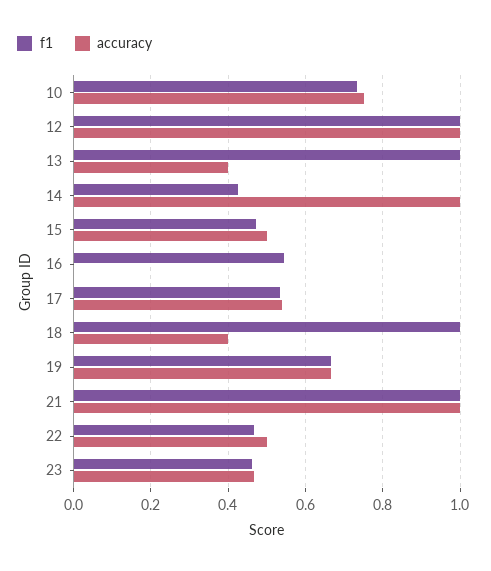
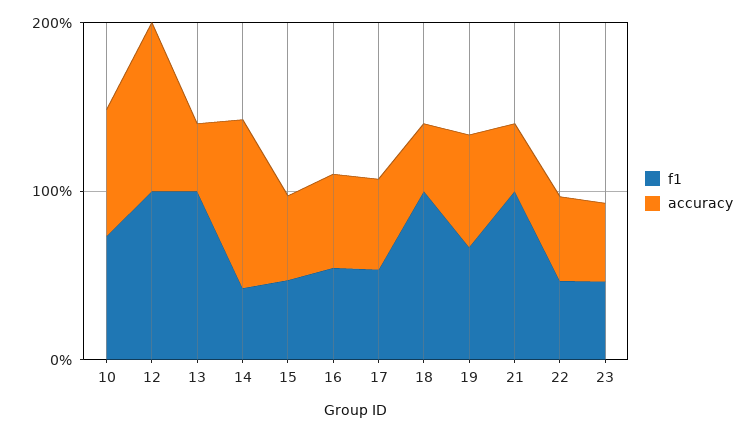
  {
    "f1": {
      "10": 0.74,
      "12": 1,
      "13": 1,
      "14": 0.42,
      "15": 0.48,
      "16": 0.54,
      "17": 0.54,
      "18": 1,
      "19": 0.66,
      "21": 1,
      "22": 0.46,
      "23": 0.46
    },
    "accuracy": {
      "10": 0.76,
      "12": 1,
      "13": 0.4,
      "14": 1,
      "15": 0.5,
-     "16": 0,
+     "16": 0.6,
      "17": 0.54,
      "18": 0.4,
      "19": 0.66,
-     "21": 1,
+     "21": 0.4,
      "22": 0.5,
      "23": 0.46
    }
  }

